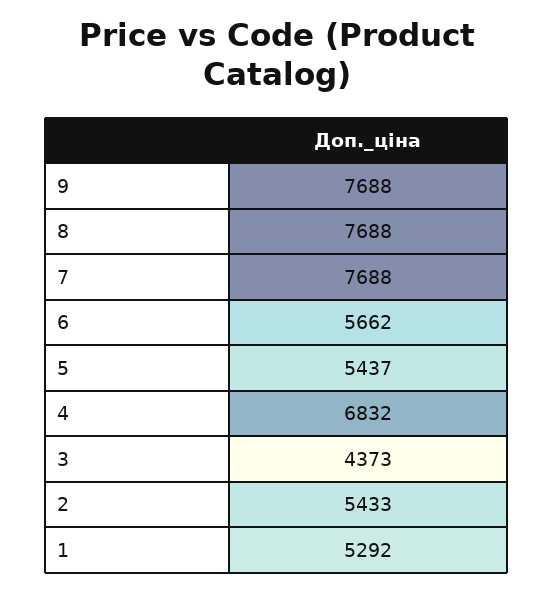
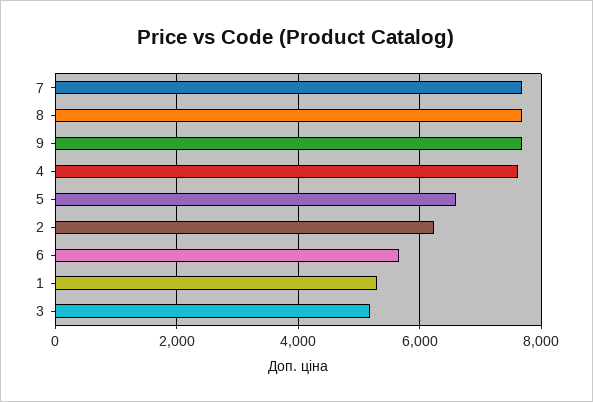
  {
    "9": 7688,
    "8": 7688,
    "7": 7688,
    "6": 5662,
-   "5": 5437,
+   "5": 6600,
-   "4": 6832,
+   "4": 7600,
-   "3": 4373,
+   "3": 5200,
-   "2": 5433,
+   "2": 6200,
    "1": 5292
  }

